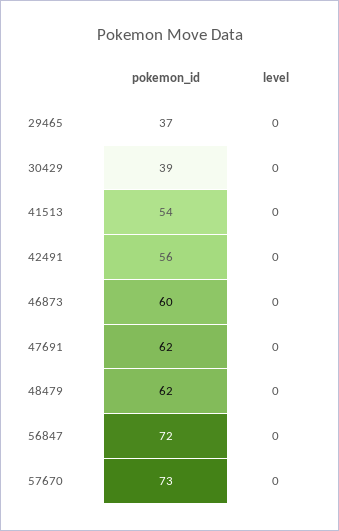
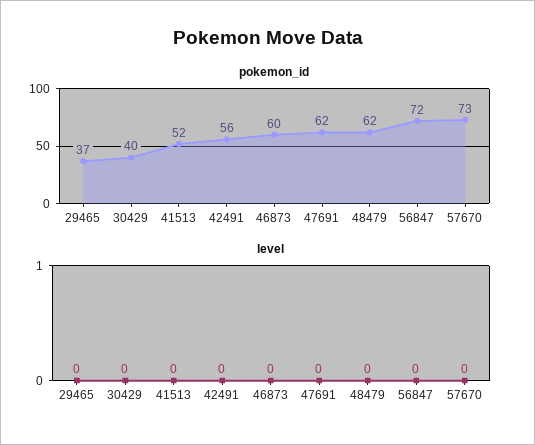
  {
    "pokemon_id": {
      "29465": 37,
-     "30429": 39,
+     "30429": 40,
-     "41513": 54,
+     "41513": 52,
      "42491": 56,
      "46873": 60,
      "47691": 62,
      "48479": 62,
      "56847": 72,
      "57670": 73
    },
    "level": {
      "29465": 0,
      "30429": 0,
      "41513": 0,
      "42491": 0,
      "46873": 0,
      "47691": 0,
      "48479": 0,
      "56847": 0,
      "57670": 0
    }
  }

